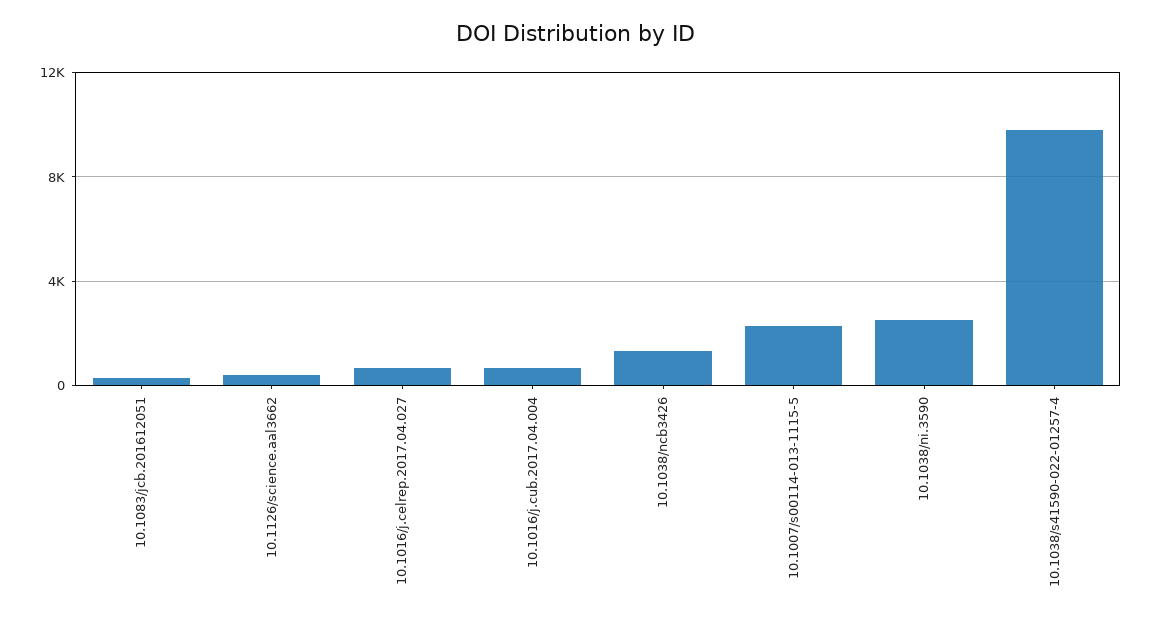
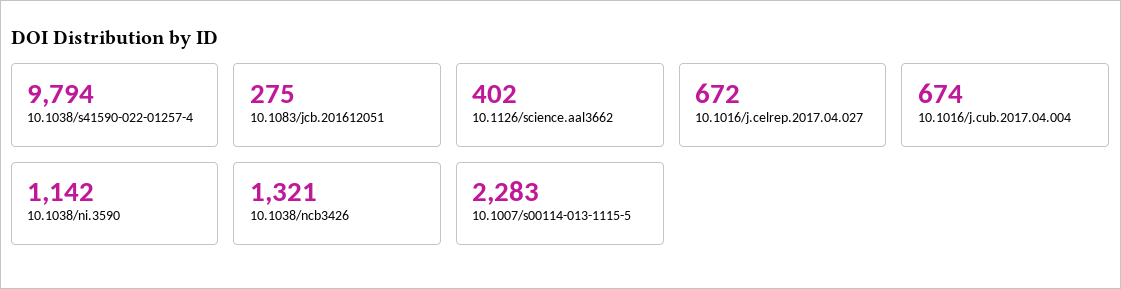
  {
    "10.1083/jcb.201612051": 275,
    "10.1126/science.aal3662": 402,
    "10.1016/j.celrep.2017.04.027": 672,
    "10.1016/j.cub.2017.04.004": 674,
    "10.1038/ncb3426": 1321,
    "10.1007/s00114-013-1115-5": 2283,
-   "10.1038/ni.3590": 2500,
+   "10.1038/ni.3590": 1142,
    "10.1038/s41590-022-01257-4": 9794
  }

